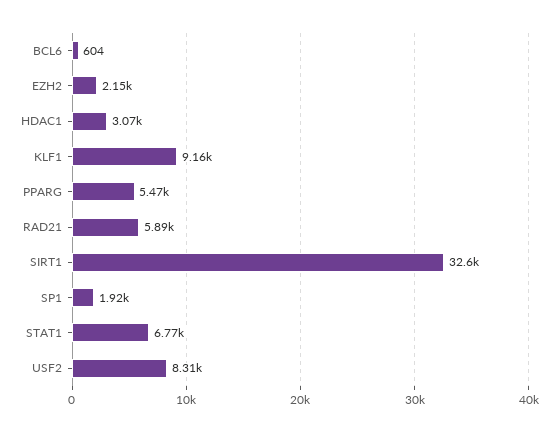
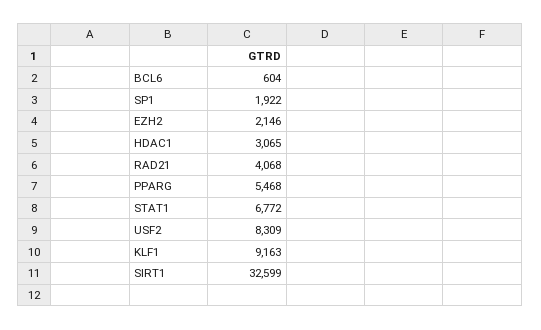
  {
    "BCL6": 604,
    "EZH2": 2146,
    "HDAC1": 3065,
    "KLF1": 9163,
    "PPARG": 5468,
-   "RAD21": 5890,
+   "RAD21": 4068,
    "SIRT1": 32599,
    "SP1": 1922,
    "STAT1": 6772,
    "USF2": 8309
  }

